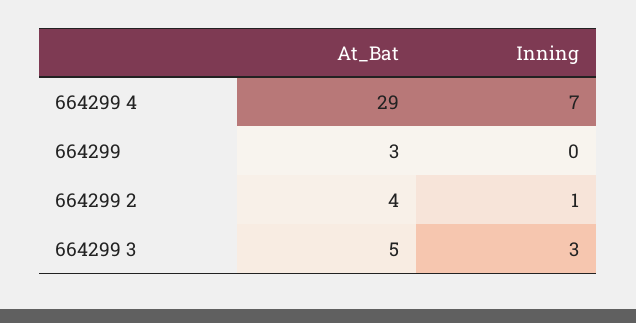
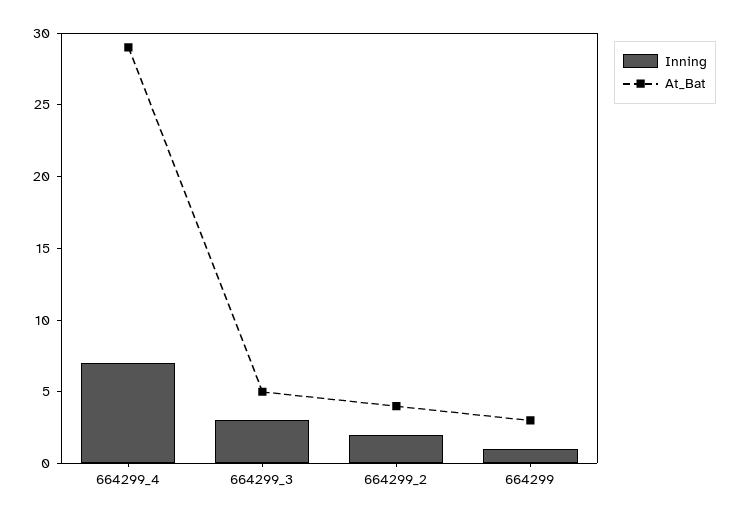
  {
    "At_Bat": {
      "664299 4": 29,
      "664299": 3,
      "664299 2": 4,
      "664299 3": 5
    },
    "Inning": {
      "664299 4": 7,
-     "664299": 0,
+     "664299": 1,
-     "664299 2": 1,
+     "664299 2": 2,
      "664299 3": 3
    }
  }

